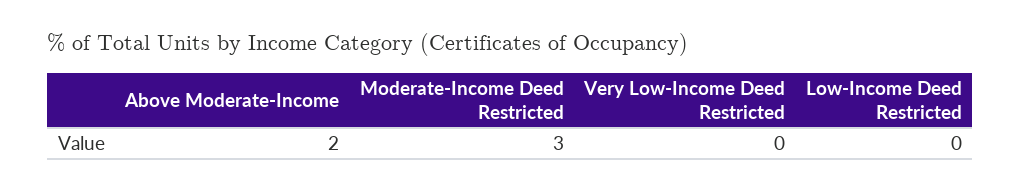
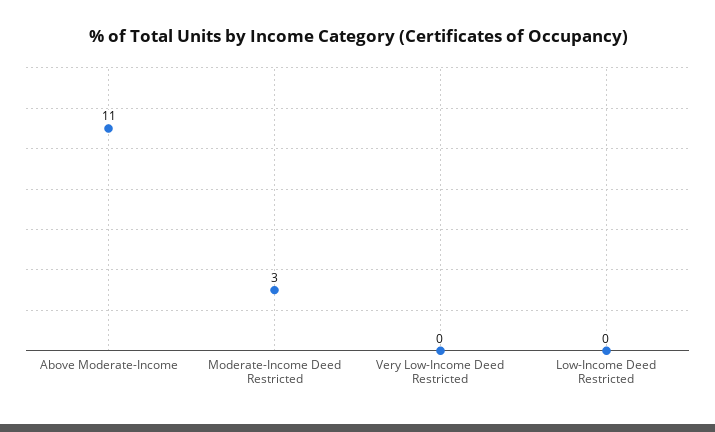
  {
-   "Above Moderate-Income": 2,
+   "Above Moderate-Income": 11,
    "Moderate-Income Deed Restricted": 3,
    "Very Low-Income Deed Restricted": 0,
    "Low-Income Deed Restricted": 0
  }

